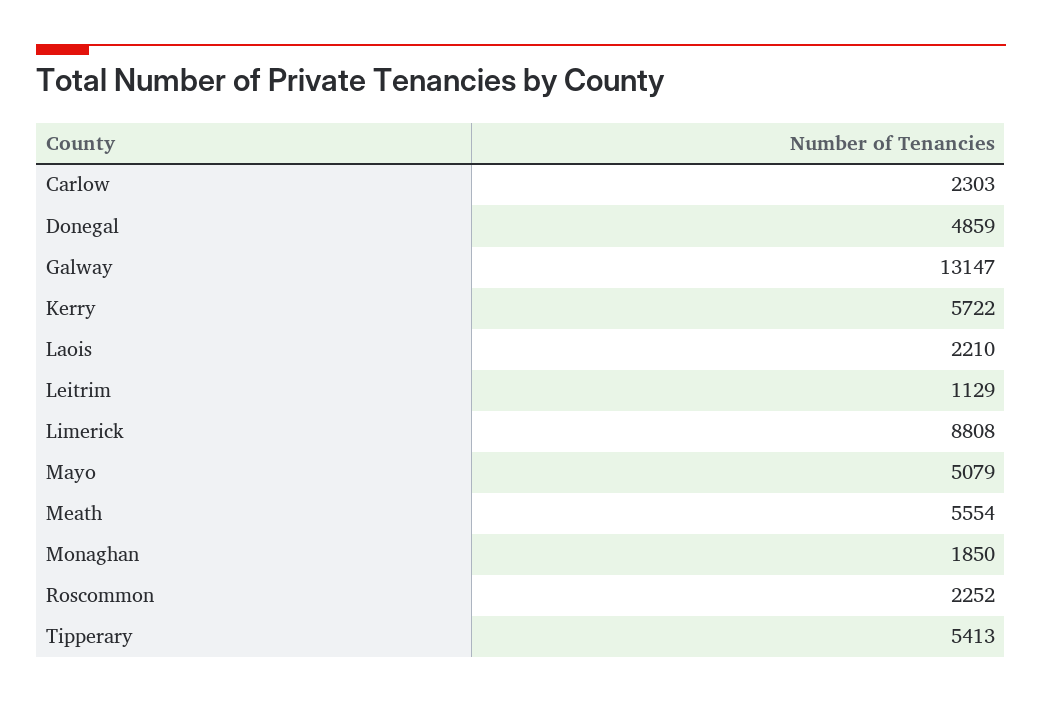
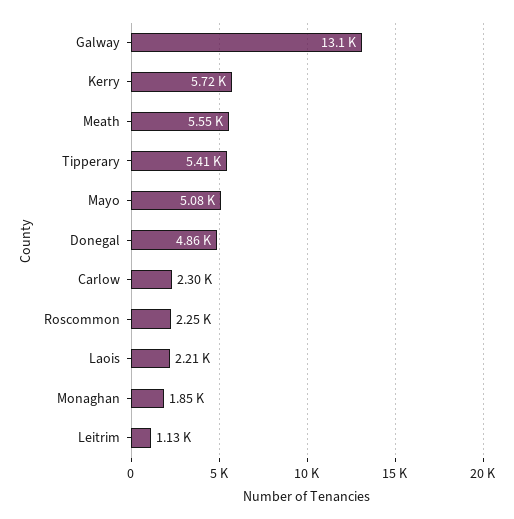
  {
    "Carlow": 2303,
    "Donegal": 4859,
    "Galway": 13147,
    "Kerry": 5722,
    "Laois": 2210,
    "Leitrim": 1129,
-   "Limerick": 8808,
    "Mayo": 5079,
    "Meath": 5554,
    "Monaghan": 1850,
    "Roscommon": 2252,
    "Tipperary": 5413
  }

